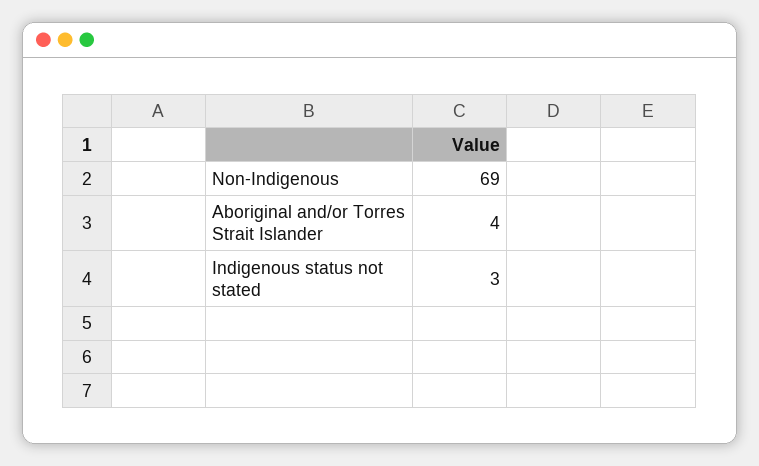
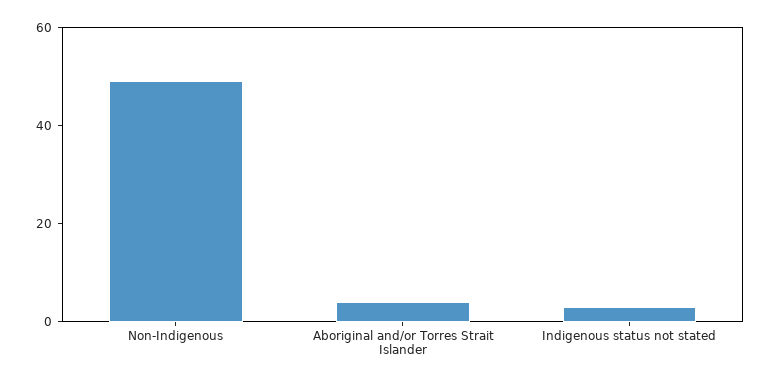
  {
-   "Non-Indigenous": 69,
+   "Non-Indigenous": 50,
    "Aboriginal and/or Torres Strait Islander": 4,
    "Indigenous status not stated": 3
  }

